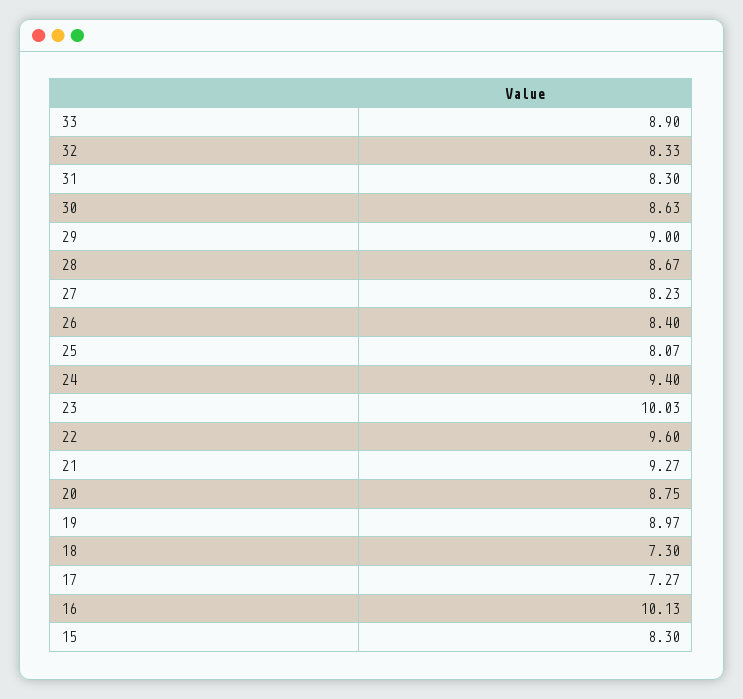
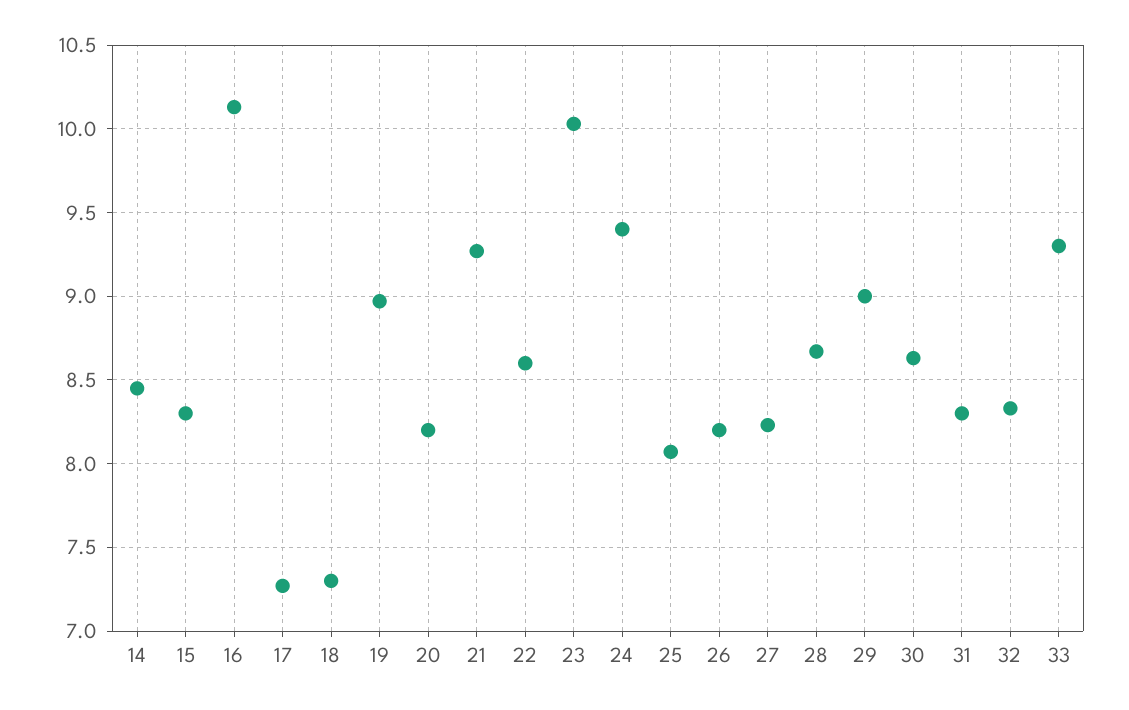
  {
-   "33": 8.9,
+   "33": 9.3,
    "32": 8.33,
    "31": 8.3,
    "30": 8.63,
    "29": 9,
    "28": 8.67,
    "27": 8.23,
-   "26": 8.4,
+   "26": 8.2,
    "25": 8.07,
    "24": 9.4,
    "23": 10.03,
-   "22": 9.6,
+   "22": 8.6,
    "21": 9.27,
-   "20": 8.75,
+   "20": 8.2,
    "19": 8.97,
    "18": 7.3,
    "17": 7.27,
    "16": 10.13,
-   "15": 8.3
+   "15": 8.3,
+   "14": 8.45
  }

